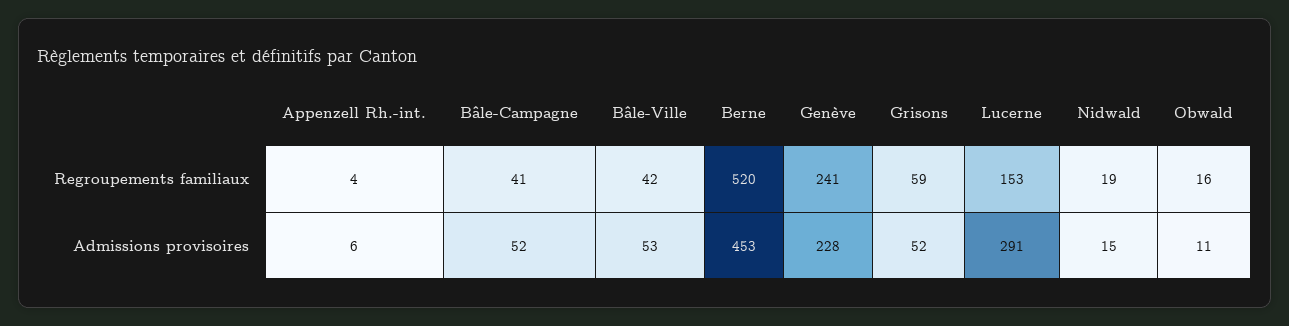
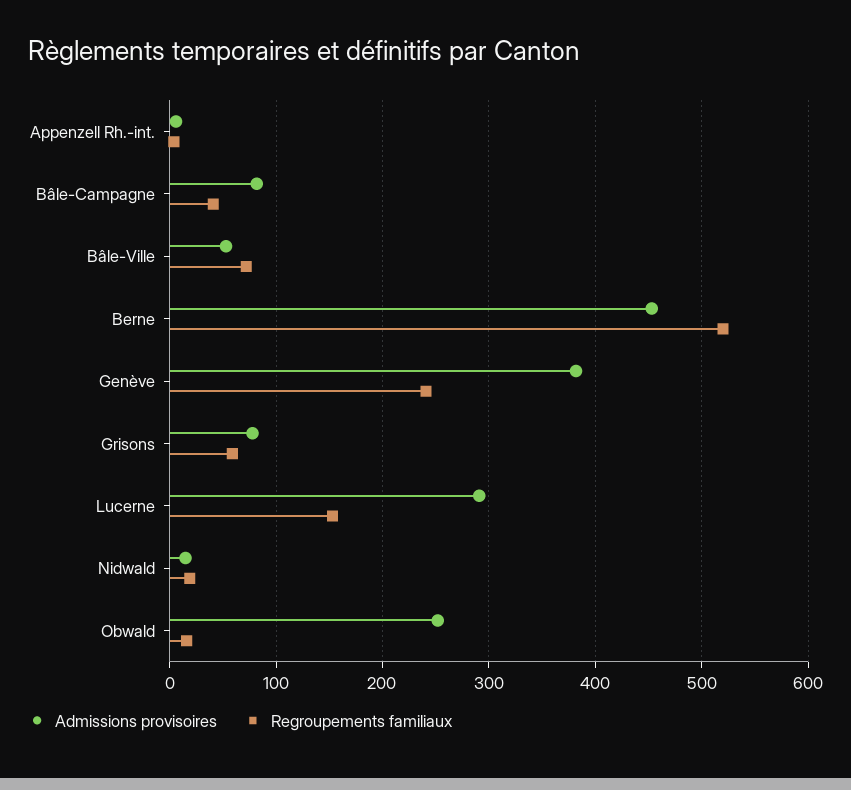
  {
    "Regroupements familiaux": {
      "Appenzell Rh.-int.": 4,
      "Bâle-Campagne": 41,
-     "Bâle-Ville": 42,
+     "Bâle-Ville": 70,
      "Berne": 520,
      "Genève": 241,
      "Grisons": 59,
      "Lucerne": 153,
      "Nidwald": 19,
      "Obwald": 16
    },
    "Admissions provisoires": {
      "Appenzell Rh.-int.": 6,
-     "Bâle-Campagne": 52,
+     "Bâle-Campagne": 80,
      "Bâle-Ville": 53,
      "Berne": 453,
-     "Genève": 228,
+     "Genève": 380,
-     "Grisons": 52,
+     "Grisons": 80,
      "Lucerne": 291,
      "Nidwald": 15,
-     "Obwald": 11
+     "Obwald": 250
    }
  }

